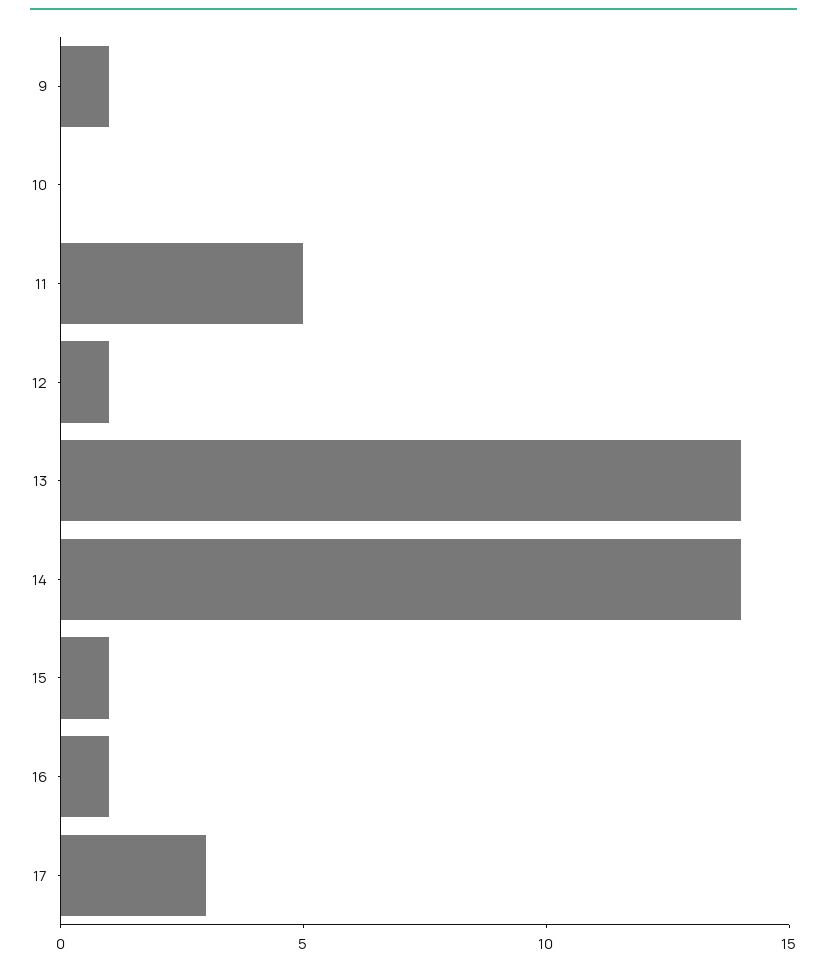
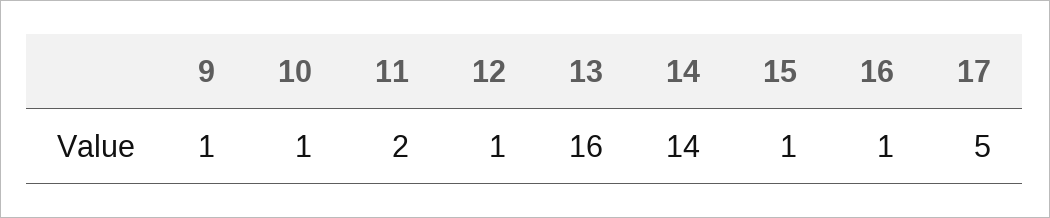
  {
    "9": 1,
-   "10": 0,
+   "10": 1,
-   "11": 5,
+   "11": 2,
    "12": 1,
-   "13": 14,
+   "13": 16,
    "14": 14,
    "15": 1,
    "16": 1,
-   "17": 3
+   "17": 5
  }

